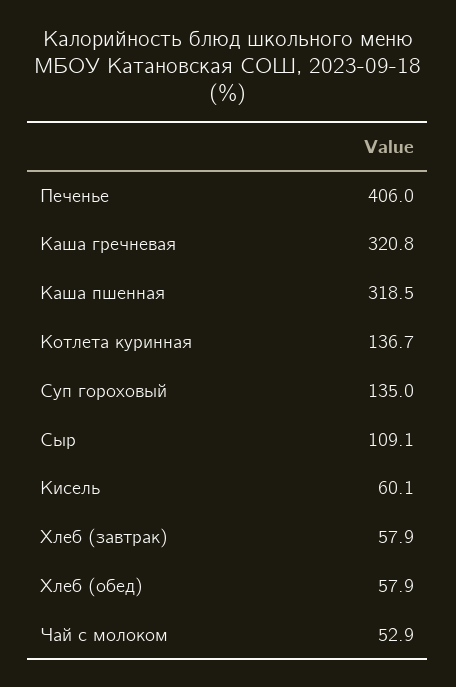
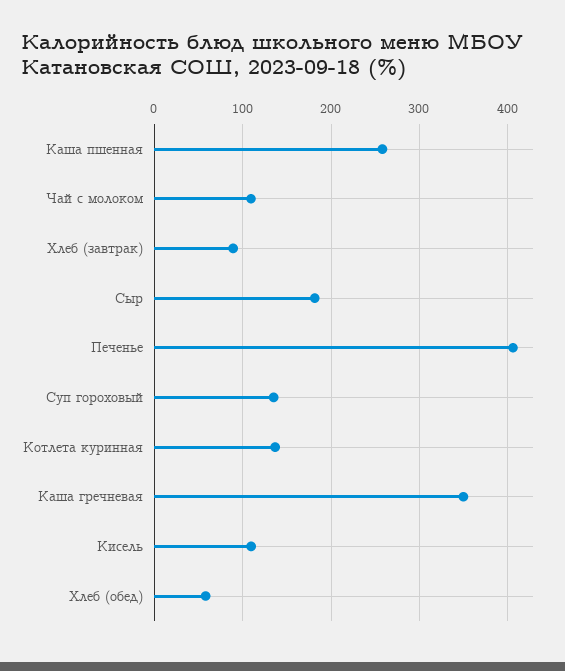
  {
    "Печенье": 406,
-   "Каша гречневая": 320.8,
+   "Каша гречневая": 350,
-   "Каша пшенная": 318.5,
+   "Каша пшенная": 260,
    "Котлета куринная": 136.7,
    "Суп гороховый": 135,
-   "Сыр": 109.1,
+   "Сыр": 180,
-   "Кисель": 60.1,
+   "Кисель": 110,
-   "Хлеб (завтрак)": 57.9,
+   "Хлеб (завтрак)": 90,
    "Хлеб (обед)": 57.9,
-   "Чай с молоком": 52.9
+   "Чай с молоком": 110
  }

